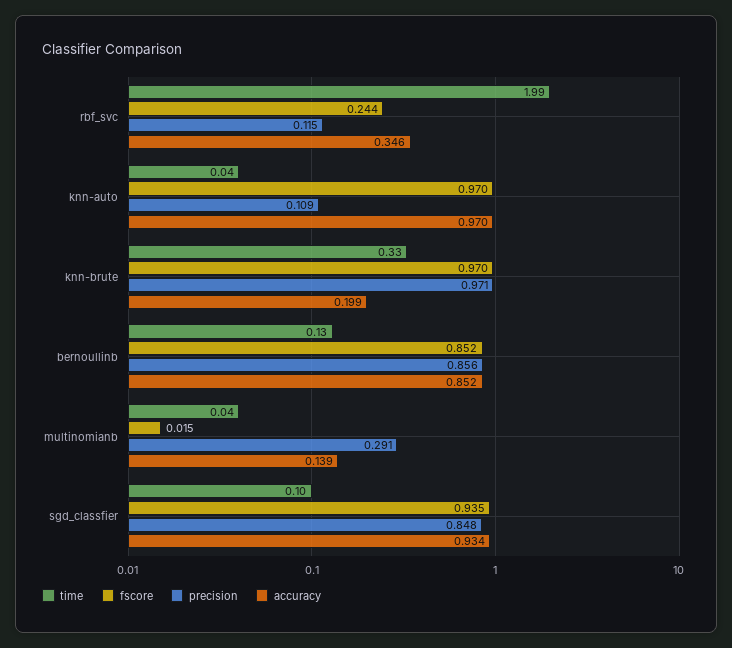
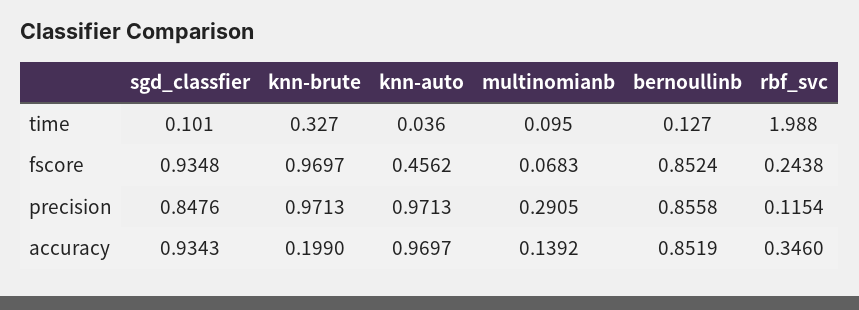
  {
    "time": {
      "rbf_svc": 1.988,
      "knn-auto": 0.036,
      "knn-brute": 0.327,
      "bernoullinb": 0.127,
-     "multinomianb": 0.04,
+     "multinomianb": 0.095,
      "sgd_classfier": 0.101
    },
    "fscore": {
      "rbf_svc": 0.2438,
-     "knn-auto": 0.97,
+     "knn-auto": 0.4562,
      "knn-brute": 0.9697,
      "bernoullinb": 0.8524,
-     "multinomianb": 0.015,
+     "multinomianb": 0.0683,
      "sgd_classfier": 0.9348
    },
    "precision": {
      "rbf_svc": 0.1154,
-     "knn-auto": 0.109,
+     "knn-auto": 0.9713,
      "knn-brute": 0.9713,
      "bernoullinb": 0.8558,
      "multinomianb": 0.2905,
      "sgd_classfier": 0.8476
    },
    "accuracy": {
      "rbf_svc": 0.346,
      "knn-auto": 0.9697,
      "knn-brute": 0.199,
      "bernoullinb": 0.8519,
      "multinomianb": 0.1392,
      "sgd_classfier": 0.9343
    }
  }

